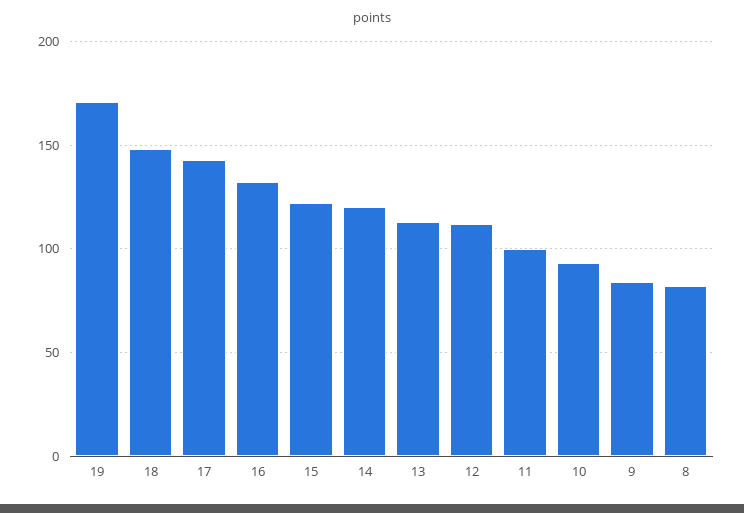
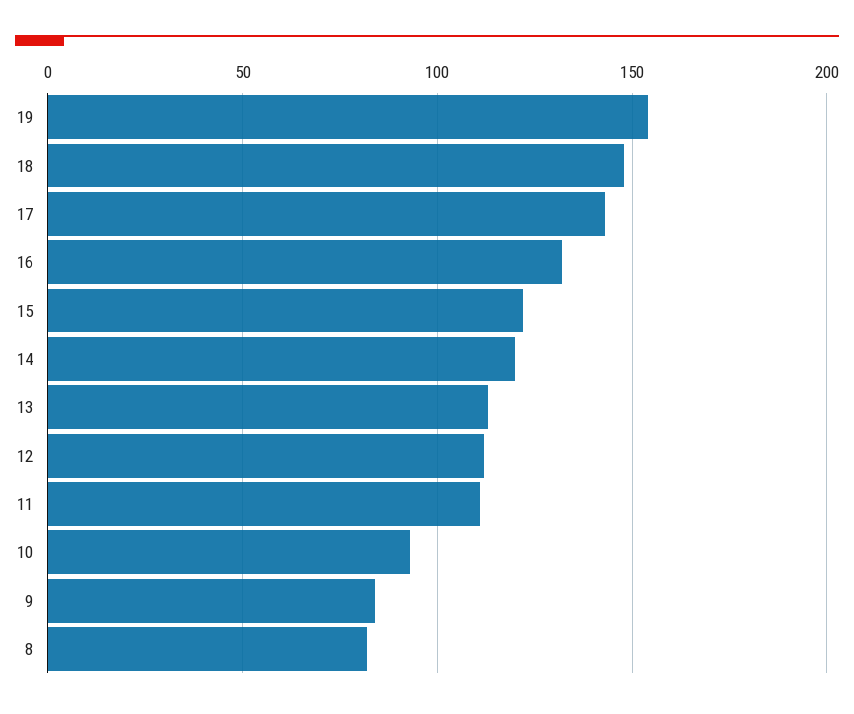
  {
-   "19": 170,
+   "19": 155,
    "18": 150,
    "17": 145,
    "16": 130,
    "15": 120,
    "14": 120,
    "13": 115,
    "12": 110,
-   "11": 100,
+   "11": 110,
    "10": 95,
    "9": 85,
    "8": 80
  }

